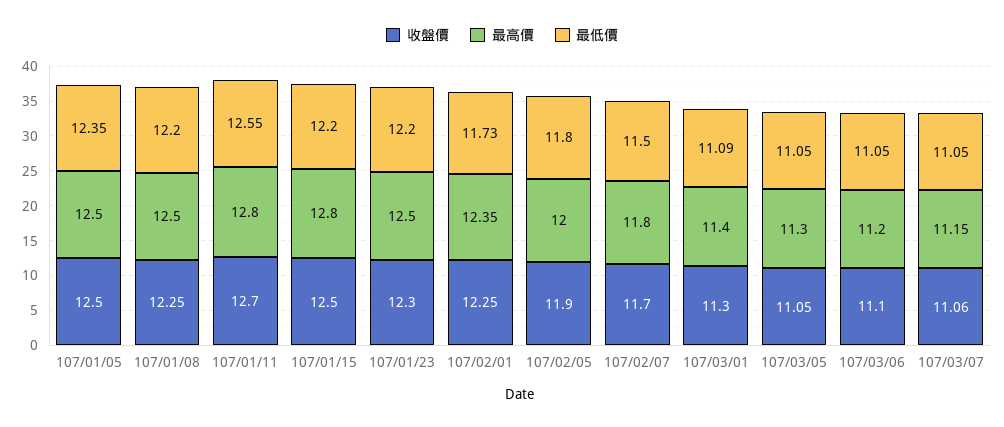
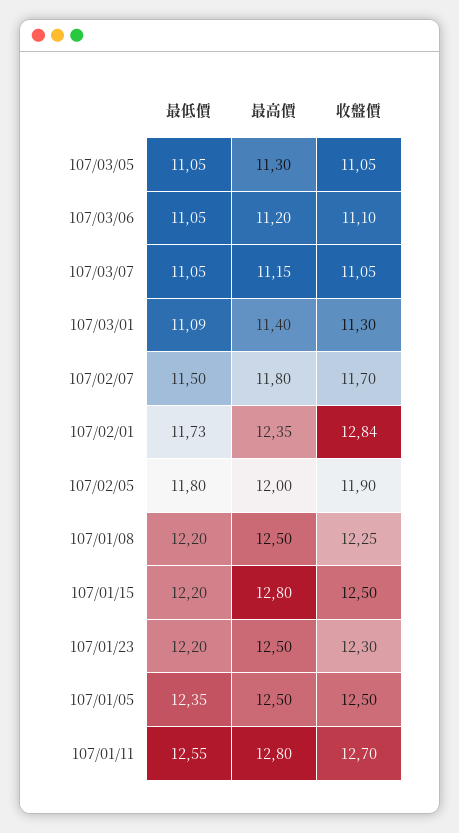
  {
    "收盤價": {
      "107/01/05": 12.5,
      "107/01/08": 12.25,
      "107/01/11": 12.7,
      "107/01/15": 12.5,
      "107/01/23": 12.3,
-     "107/02/01": 12.25,
+     "107/02/01": 12.84,
      "107/02/05": 11.9,
      "107/02/07": 11.7,
      "107/03/01": 11.3,
      "107/03/05": 11.05,
      "107/03/06": 11.1,
-     "107/03/07": 11.06
+     "107/03/07": 11.05
    },
    "最高價": {
      "107/01/05": 12.5,
      "107/01/08": 12.5,
      "107/01/11": 12.8,
      "107/01/15": 12.8,
      "107/01/23": 12.5,
      "107/02/01": 12.35,
      "107/02/05": 12,
      "107/02/07": 11.8,
      "107/03/01": 11.4,
      "107/03/05": 11.3,
      "107/03/06": 11.2,
      "107/03/07": 11.15
    },
    "最低價": {
      "107/01/05": 12.35,
      "107/01/08": 12.2,
      "107/01/11": 12.55,
      "107/01/15": 12.2,
      "107/01/23": 12.2,
      "107/02/01": 11.73,
      "107/02/05": 11.8,
      "107/02/07": 11.5,
      "107/03/01": 11.09,
      "107/03/05": 11.05,
      "107/03/06": 11.05,
      "107/03/07": 11.05
    }
  }

